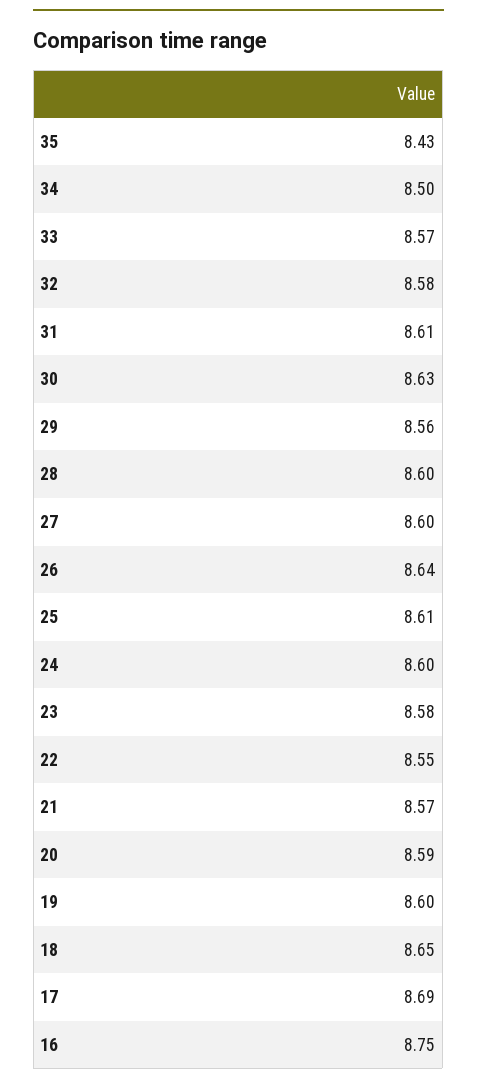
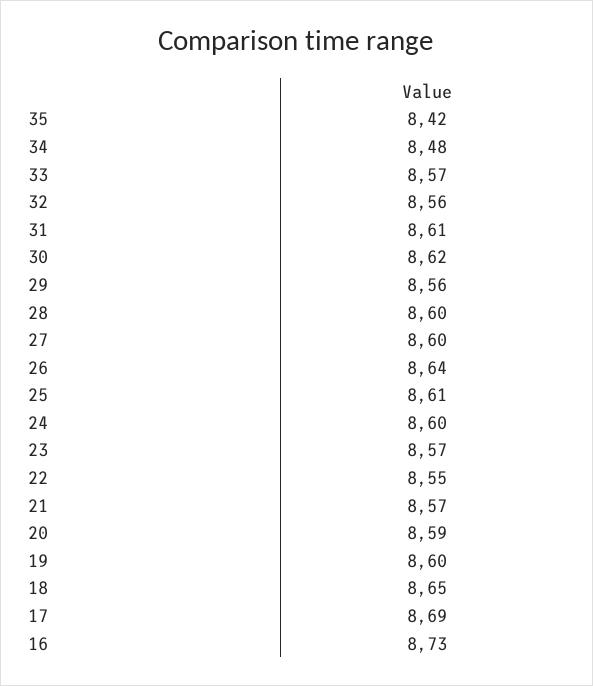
  {
-   "35": 8.43,
+   "35": 8.42,
-   "34": 8.5,
+   "34": 8.48,
    "33": 8.57,
-   "32": 8.58,
+   "32": 8.56,
    "31": 8.61,
-   "30": 8.63,
+   "30": 8.62,
    "29": 8.56,
    "28": 8.6,
    "27": 8.6,
    "26": 8.64,
    "25": 8.61,
    "24": 8.6,
-   "23": 8.58,
+   "23": 8.57,
    "22": 8.55,
    "21": 8.57,
    "20": 8.59,
    "19": 8.6,
    "18": 8.65,
    "17": 8.69,
-   "16": 8.75
+   "16": 8.73
  }

